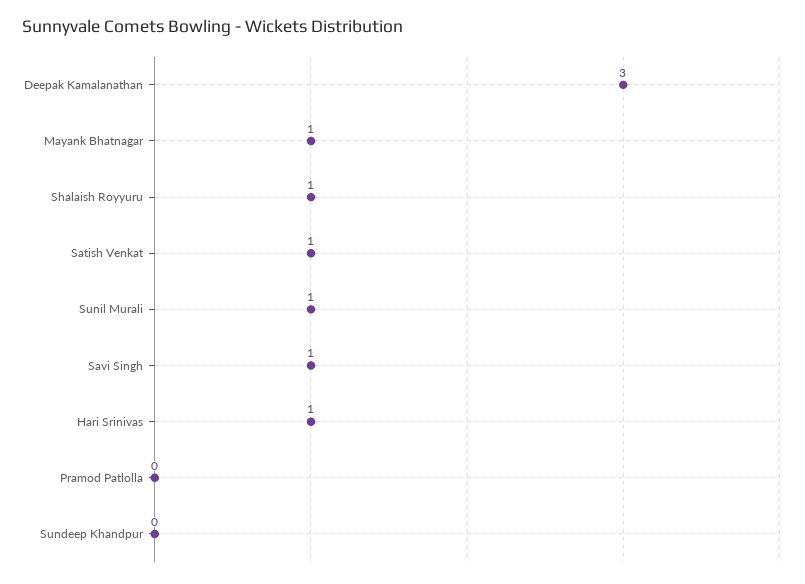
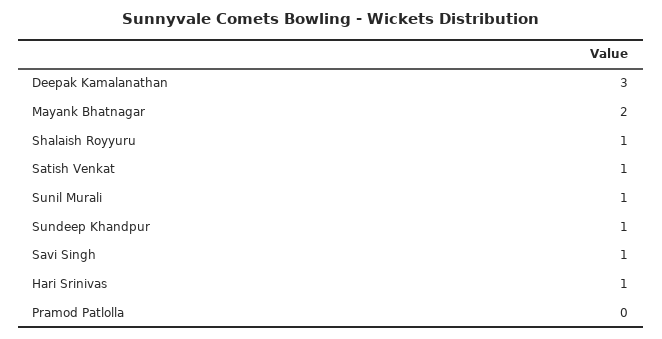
  {
    "Deepak Kamalanathan": 3,
-   "Mayank Bhatnagar": 1,
+   "Mayank Bhatnagar": 2,
    "Shalaish Royyuru": 1,
    "Satish Venkat": 1,
    "Sunil Murali": 1,
    "Savi Singh": 1,
    "Hari Srinivas": 1,
    "Pramod Patlolla": 0,
-   "Sundeep Khandpur": 0
+   "Sundeep Khandpur": 1
  }

